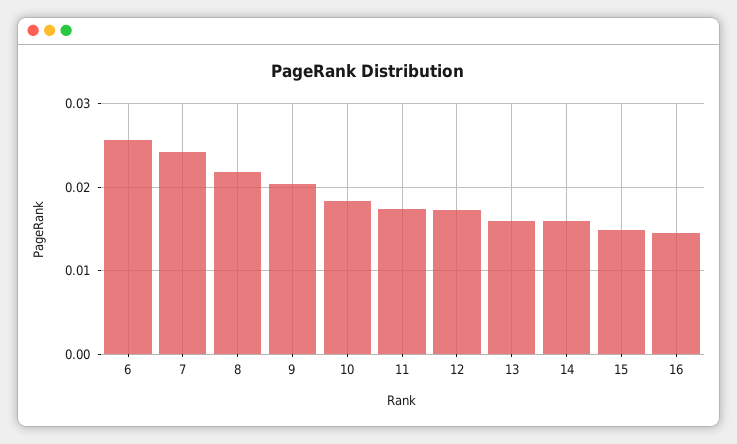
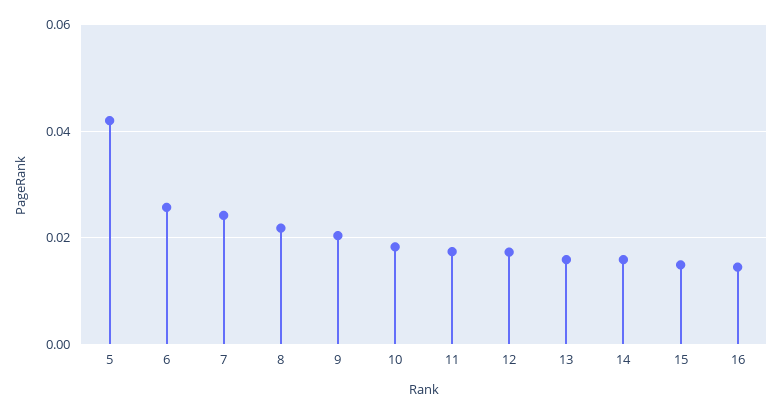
  {
    "6": 0.026,
    "7": 0.024,
    "8": 0.022,
    "9": 0.02,
    "10": 0.018,
    "11": 0.017,
    "12": 0.017,
    "13": 0.016,
    "14": 0.016,
    "15": 0.015,
-   "16": 0.015
+   "16": 0.015,
+   "5": 0.042
  }

